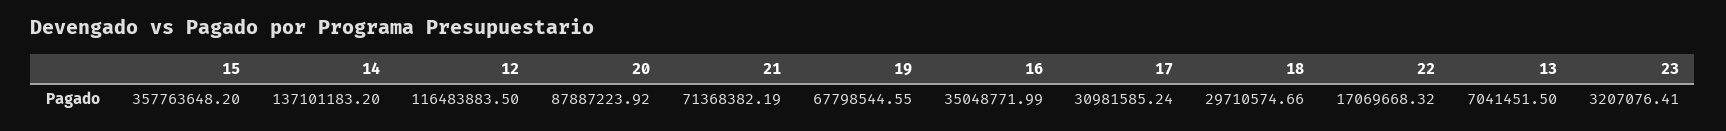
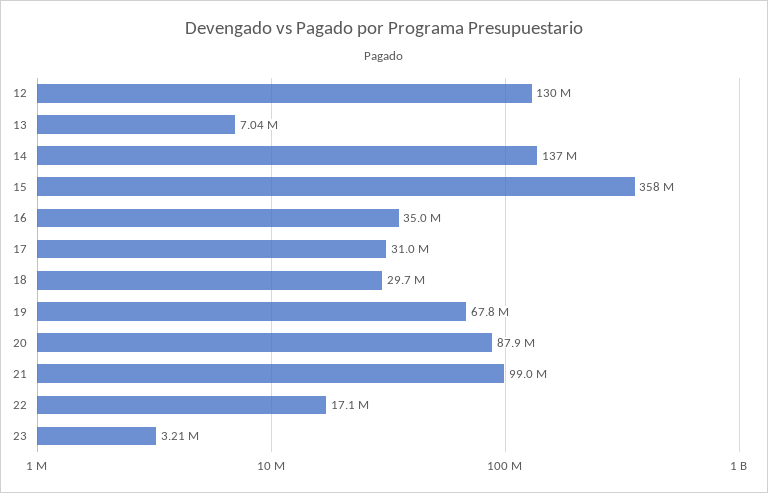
  {
    "15": 357763648.2,
    "14": 137101183.2,
-   "12": 116483883.5,
+   "12": 130000000,
    "20": 87887223.92,
-   "21": 71368382.19,
+   "21": 99000000,
    "19": 67798544.55,
    "16": 35048771.99,
    "17": 30981585.24,
    "18": 29710574.66,
    "22": 17069668.32,
    "13": 7041451.5,
    "23": 3207076.41
  }

